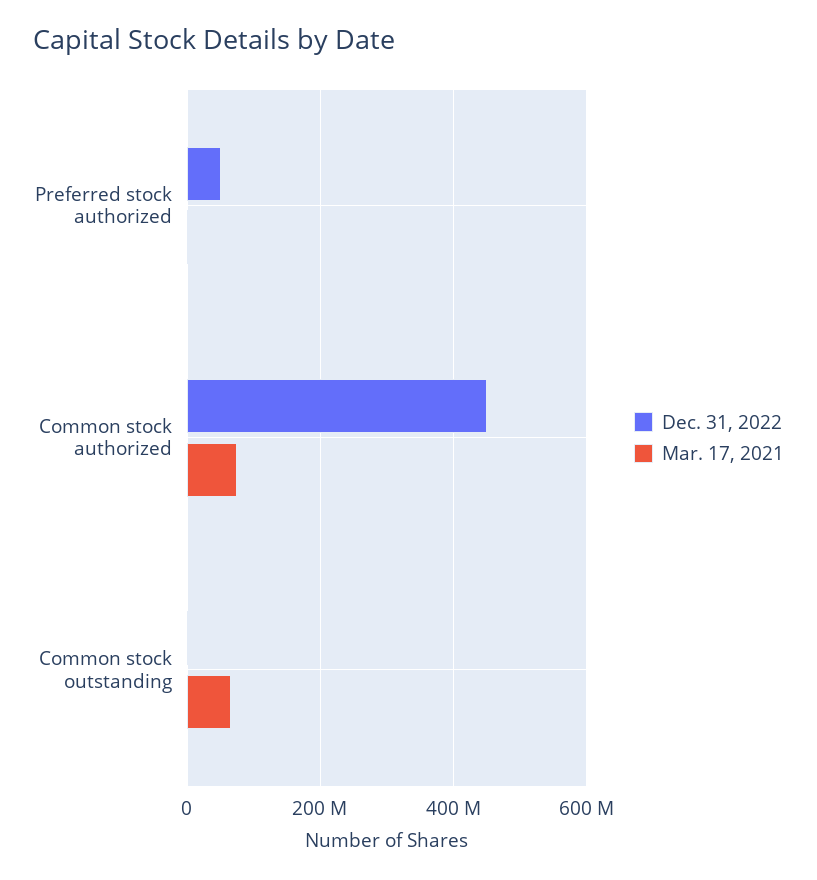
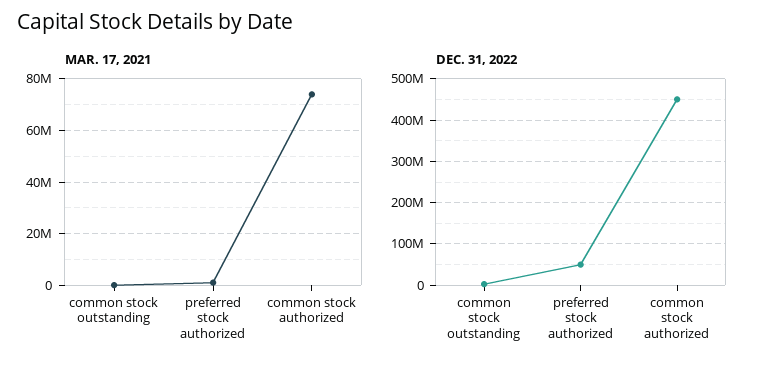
  {
    "Dec. 31, 2022": {
      "Preferred stock authorized": 60000000,
      "Common stock authorized": 460000000,
      "Common stock outstanding": 0
    },
    "Mar. 17, 2021": {
      "Preferred stock authorized": 0,
      "Common stock authorized": 75000000,
-     "Common stock outstanding": 60000000
+     "Common stock outstanding": 0
    }
  }

